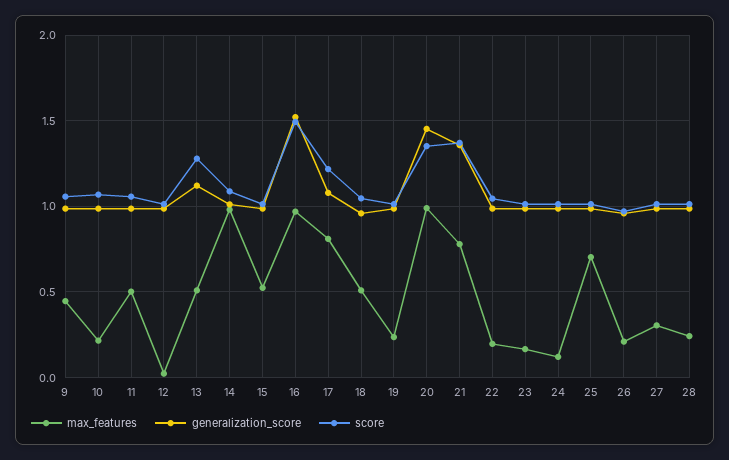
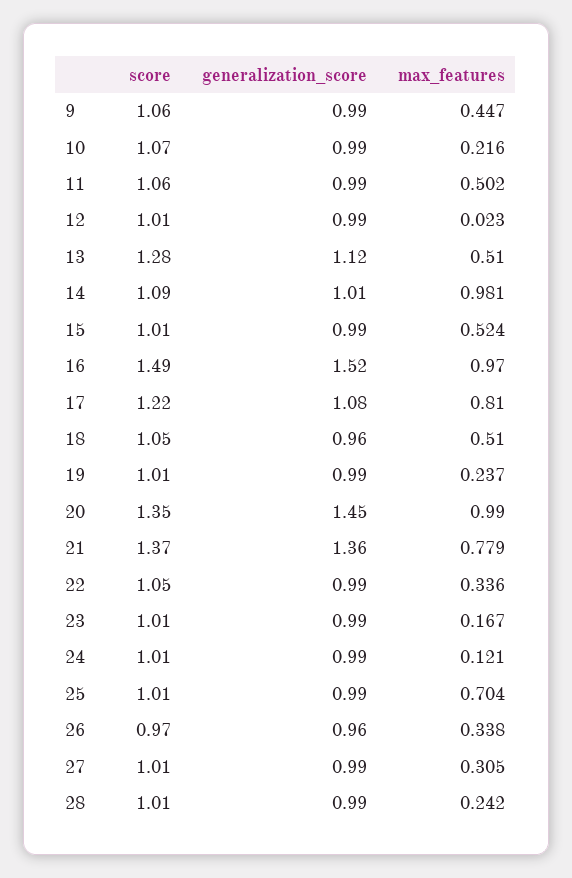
  {
    "max_features": {
      "9": 0.447,
      "10": 0.216,
      "11": 0.502,
      "12": 0.023,
      "13": 0.51,
      "14": 0.981,
      "15": 0.524,
      "16": 0.97,
      "17": 0.81,
      "18": 0.51,
      "19": 0.237,
      "20": 0.99,
      "21": 0.779,
-     "22": 0.2,
+     "22": 0.336,
      "23": 0.167,
      "24": 0.121,
      "25": 0.704,
-     "26": 0.2,
+     "26": 0.338,
      "27": 0.305,
      "28": 0.242
    },
    "generalization_score": {
      "9": 0.99,
      "10": 0.99,
      "11": 0.99,
      "12": 0.99,
      "13": 1.12,
      "14": 1.01,
      "15": 0.99,
      "16": 1.52,
      "17": 1.08,
      "18": 0.96,
      "19": 0.99,
      "20": 1.45,
      "21": 1.36,
      "22": 0.99,
      "23": 0.99,
      "24": 0.99,
      "25": 0.99,
      "26": 0.96,
      "27": 0.99,
      "28": 0.99
    },
    "score": {
      "9": 1.06,
      "10": 1.07,
      "11": 1.06,
      "12": 1.01,
      "13": 1.28,
      "14": 1.09,
      "15": 1.01,
      "16": 1.49,
      "17": 1.22,
      "18": 1.05,
      "19": 1.01,
      "20": 1.35,
      "21": 1.37,
      "22": 1.05,
      "23": 1.01,
      "24": 1.01,
      "25": 1.01,
      "26": 0.97,
      "27": 1.01,
      "28": 1.01
    }
  }

